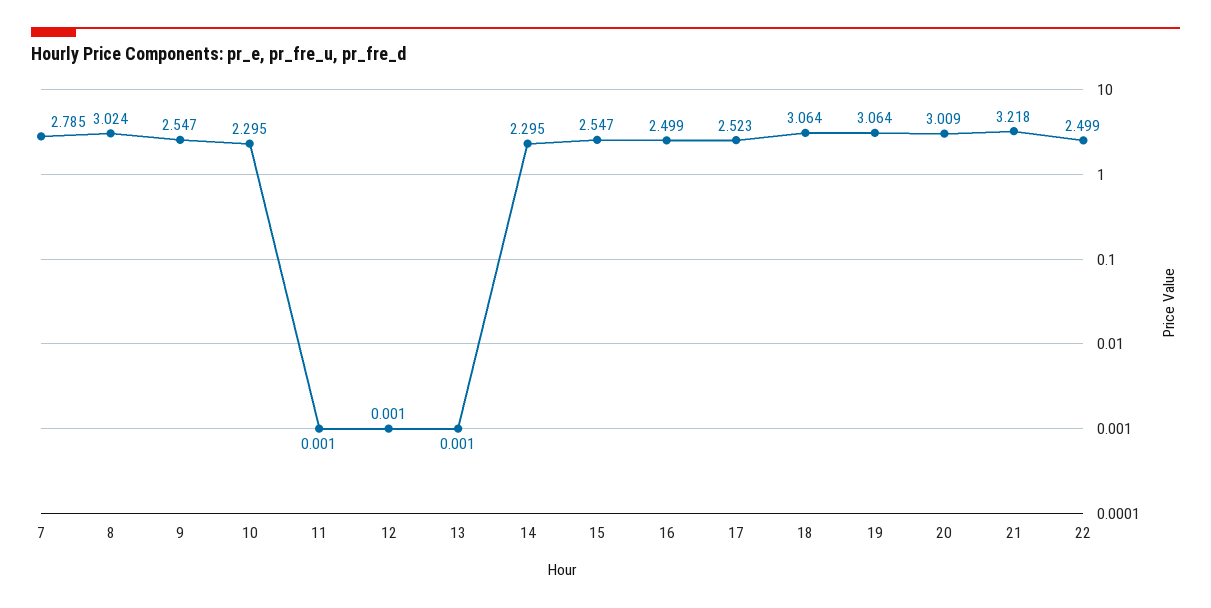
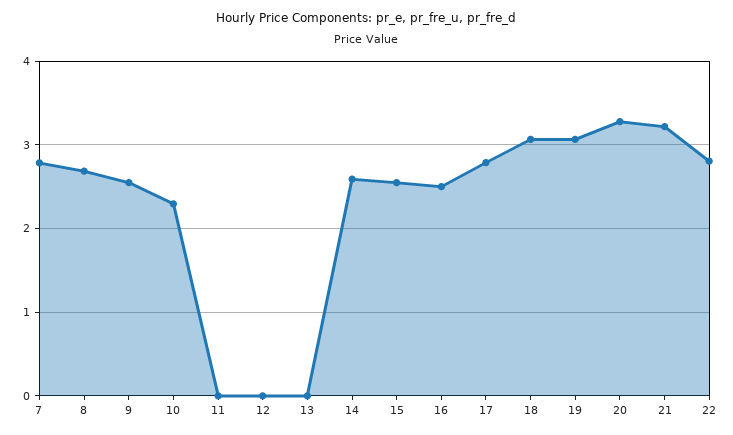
  {
    "7": 2.785,
-   "8": 3.024,
+   "8": 2.7,
    "9": 2.547,
    "10": 2.295,
    "11": 0.001,
    "12": 0.001,
    "13": 0.001,
-   "14": 2.295,
+   "14": 2.6,
    "15": 2.547,
    "16": 2.499,
-   "17": 2.523,
+   "17": 2.8,
    "18": 3.064,
    "19": 3.064,
-   "20": 3.009,
+   "20": 3.3,
    "21": 3.218,
-   "22": 2.499
+   "22": 2.8
  }

